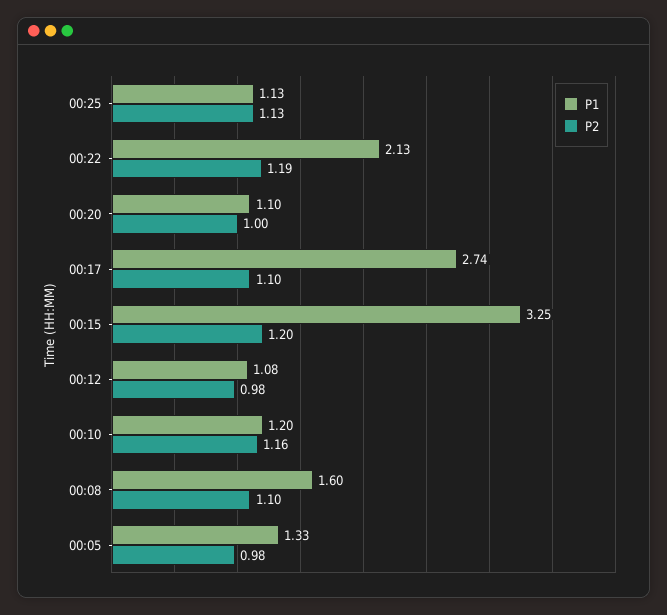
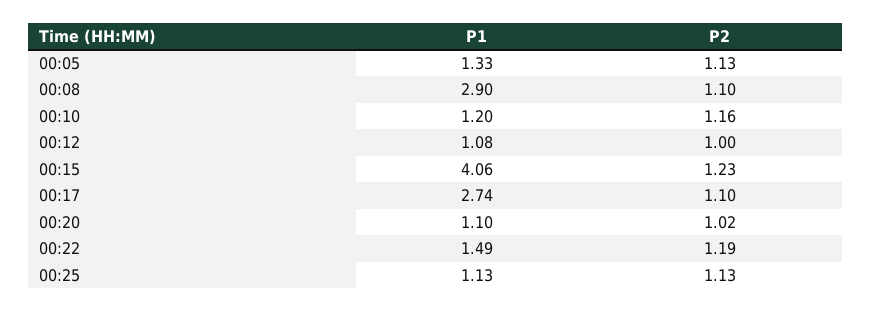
  {
    "P1": {
      "00:25": 1.13,
-     "00:22": 2.13,
+     "00:22": 1.49,
      "00:20": 1.1,
      "00:17": 2.74,
-     "00:15": 3.25,
+     "00:15": 4.06,
      "00:12": 1.08,
      "00:10": 1.2,
-     "00:08": 1.6,
+     "00:08": 2.9,
      "00:05": 1.33
    },
    "P2": {
      "00:25": 1.13,
      "00:22": 1.19,
-     "00:20": 1,
+     "00:20": 1.02,
      "00:17": 1.1,
-     "00:15": 1.2,
+     "00:15": 1.23,
-     "00:12": 0.98,
+     "00:12": 1,
      "00:10": 1.16,
      "00:08": 1.1,
-     "00:05": 0.98
+     "00:05": 1.13
    }
  }

